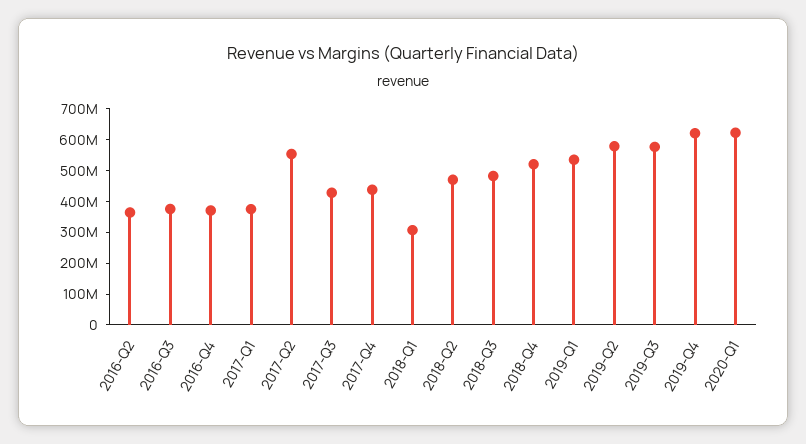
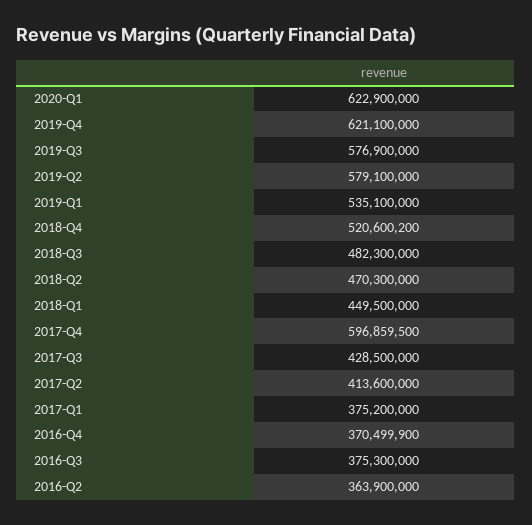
  {
    "2016-Q2": 363900000,
    "2016-Q3": 375300000,
    "2016-Q4": 370499900,
    "2017-Q1": 375200000,
-   "2017-Q2": 550000000,
+   "2017-Q2": 413600000,
    "2017-Q3": 428500000,
-   "2017-Q4": 450000000,
+   "2017-Q4": 596859500,
-   "2018-Q1": 300000000,
+   "2018-Q1": 449500000,
    "2018-Q2": 470300000,
    "2018-Q3": 482300000,
    "2018-Q4": 520600200,
    "2019-Q1": 535100000,
    "2019-Q2": 579100000,
    "2019-Q3": 576900000,
    "2019-Q4": 621100000,
    "2020-Q1": 622900000
  }

